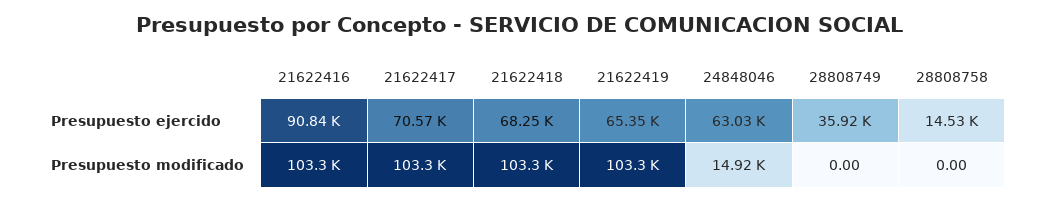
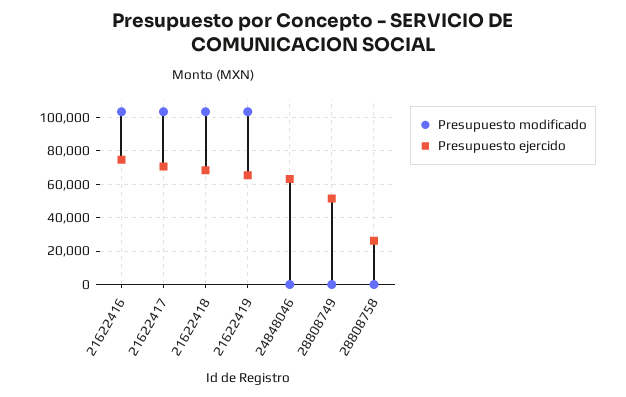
  {
    "Presupuesto ejercido": {
-     "21622416": 90840,
+     "21622416": 75000,
      "21622417": 70570,
      "21622418": 68250,
      "21622419": 65350,
      "24848046": 63030,
-     "28808749": 35920,
+     "28808749": 50000,
-     "28808758": 14530
+     "28808758": 25000
    },
    "Presupuesto modificado": {
      "21622416": 103300,
      "21622417": 103300,
      "21622418": 103300,
      "21622419": 103300,
-     "24848046": 14920,
+     "24848046": 0,
      "28808749": 0,
      "28808758": 0
    }
  }

